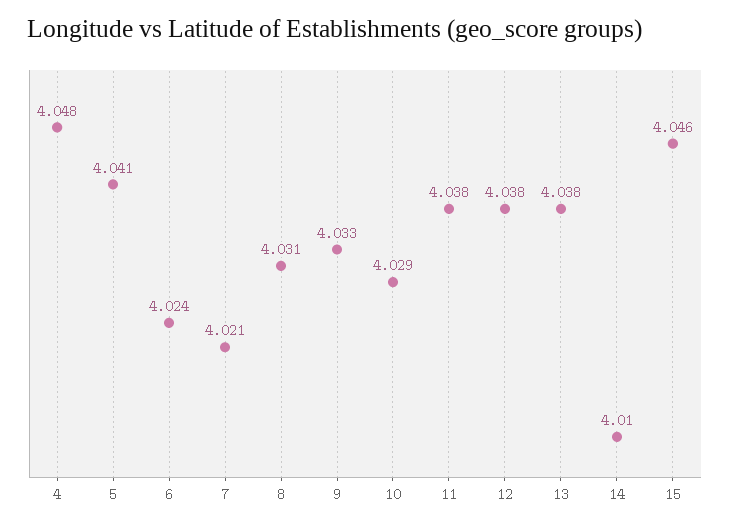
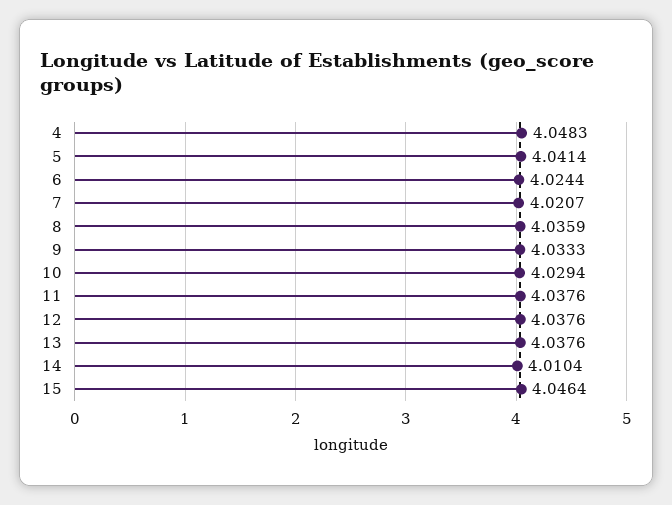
  {
    "4": 4.0483,
    "5": 4.0414,
    "6": 4.0244,
    "7": 4.0207,
-   "8": 4.031,
+   "8": 4.0359,
    "9": 4.0333,
    "10": 4.0294,
    "11": 4.0376,
    "12": 4.0376,
    "13": 4.0376,
    "14": 4.0104,
    "15": 4.0464
  }

